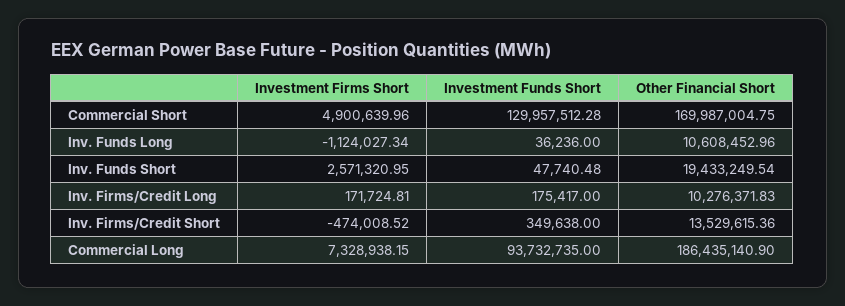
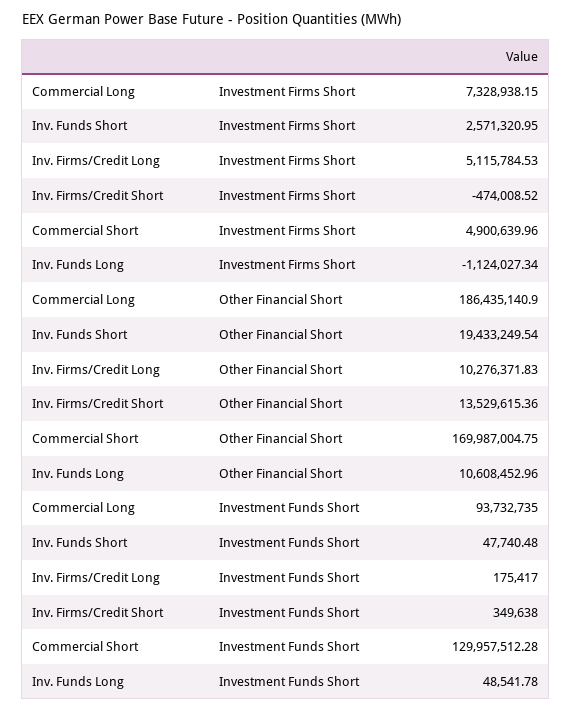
  {
    "Investment Firms Short": {
      "Commercial Short": 4900639.96,
      "Inv. Funds Long": -1124027.34,
      "Inv. Funds Short": 2571320.95,
-     "Inv. Firms/Credit Long": 171724.81,
+     "Inv. Firms/Credit Long": 5115784.53,
      "Inv. Firms/Credit Short": -474008.52,
      "Commercial Long": 7328938.15
    },
    "Investment Funds Short": {
      "Commercial Short": 129957512.28,
-     "Inv. Funds Long": 36236,
+     "Inv. Funds Long": 48541.78,
      "Inv. Funds Short": 47740.48,
      "Inv. Firms/Credit Long": 175417,
      "Inv. Firms/Credit Short": 349638,
      "Commercial Long": 93732735
    },
    "Other Financial Short": {
      "Commercial Short": 169987004.75,
      "Inv. Funds Long": 10608452.96,
      "Inv. Funds Short": 19433249.54,
      "Inv. Firms/Credit Long": 10276371.83,
      "Inv. Firms/Credit Short": 13529615.36,
      "Commercial Long": 186435140.9
    }
  }

